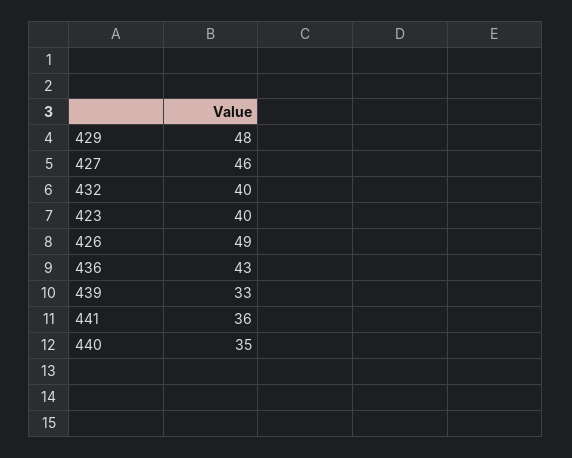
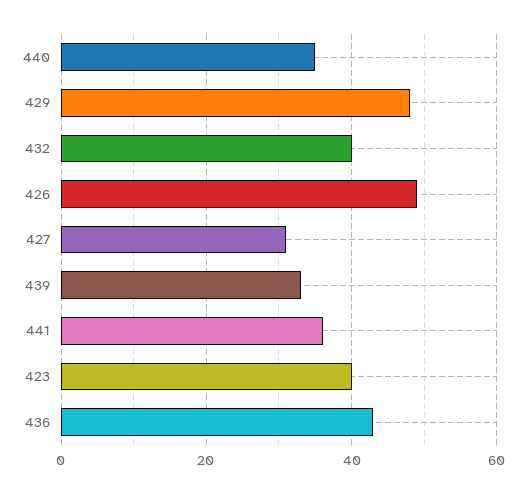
  {
    "429": 48,
-   "427": 46,
+   "427": 30,
    "432": 40,
    "423": 40,
    "426": 49,
    "436": 43,
    "439": 33,
    "441": 36,
    "440": 35
  }

